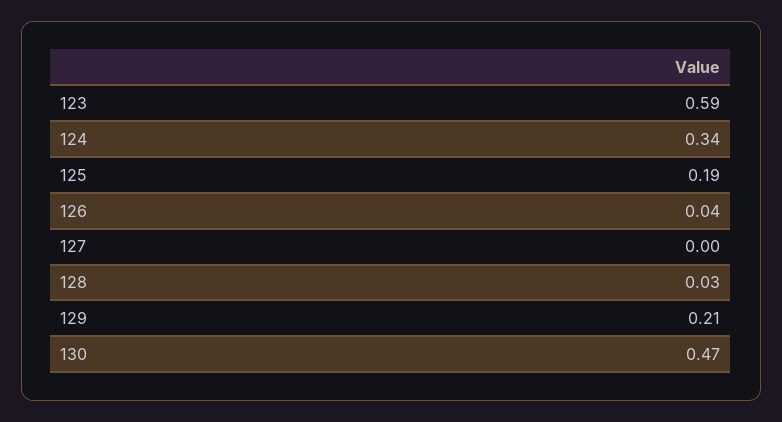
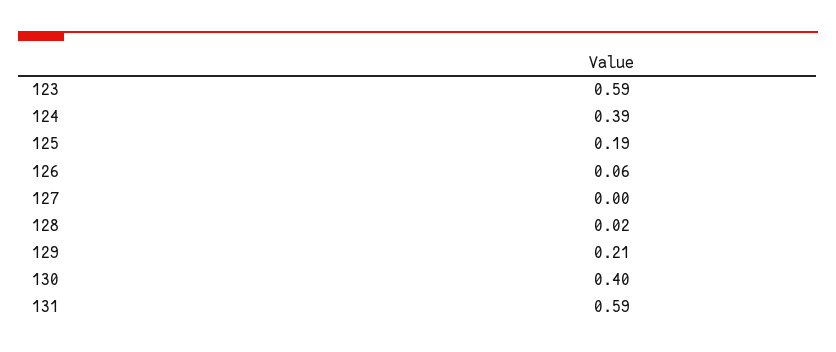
  {
    "123": 0.59,
-   "124": 0.34,
+   "124": 0.39,
    "125": 0.19,
-   "126": 0.04,
+   "126": 0.06,
    "127": 0,
-   "128": 0.03,
+   "128": 0.02,
    "129": 0.21,
-   "130": 0.47
+   "130": 0.4,
+   "131": 0.59
  }

